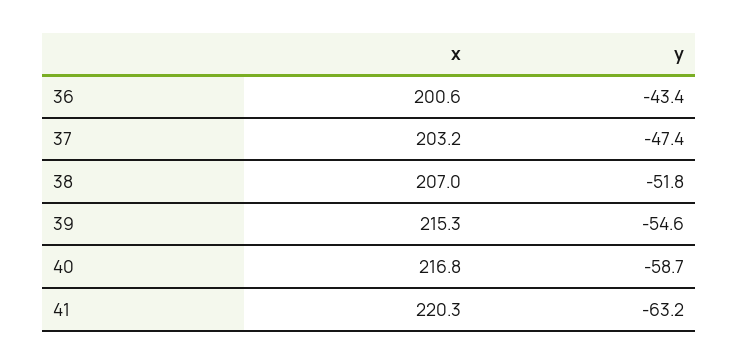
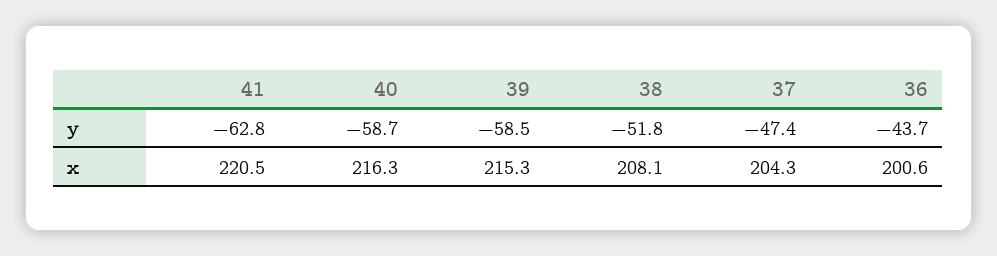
  {
    "x": {
      "36": 200.6,
-     "37": 203.2,
+     "37": 204.3,
-     "38": 207,
+     "38": 208.1,
      "39": 215.3,
-     "40": 216.8,
+     "40": 216.3,
-     "41": 220.3
+     "41": 220.5
    },
    "y": {
-     "36": -43.4,
+     "36": -43.7,
      "37": -47.4,
      "38": -51.8,
-     "39": -54.6,
+     "39": -58.5,
      "40": -58.7,
-     "41": -63.2
+     "41": -62.8
    }
  }

